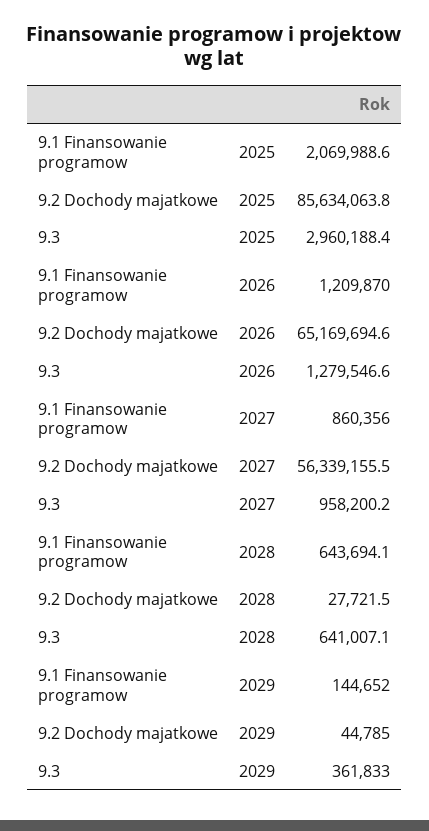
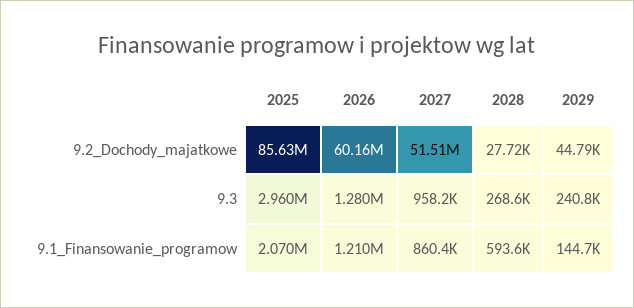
  {
    "9.1 Finansowanie programow": {
      "2025": 2069988.6,
      "2026": 1209870,
      "2027": 860356,
-     "2028": 643694.1,
+     "2028": 593600,
      "2029": 144652
    },
    "9.2 Dochody majatkowe": {
      "2025": 85634063.8,
-     "2026": 65169694.6,
+     "2026": 60160000,
-     "2027": 56339155.5,
+     "2027": 51510000,
      "2028": 27721.5,
      "2029": 44785
    },
    "9.3": {
      "2025": 2960188.4,
      "2026": 1279546.6,
      "2027": 958200.2,
-     "2028": 641007.1,
+     "2028": 268600,
-     "2029": 361833
+     "2029": 240800
    }
  }

